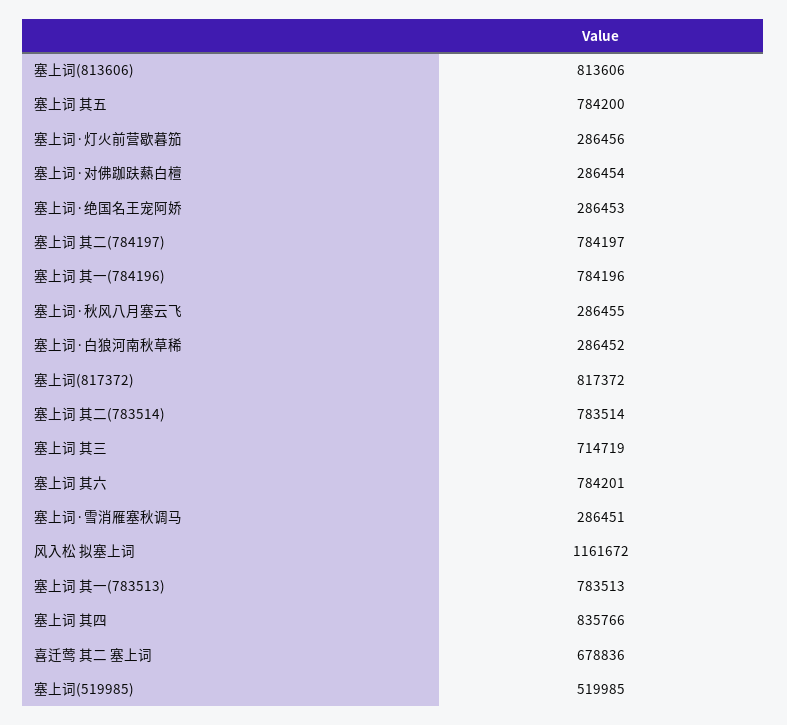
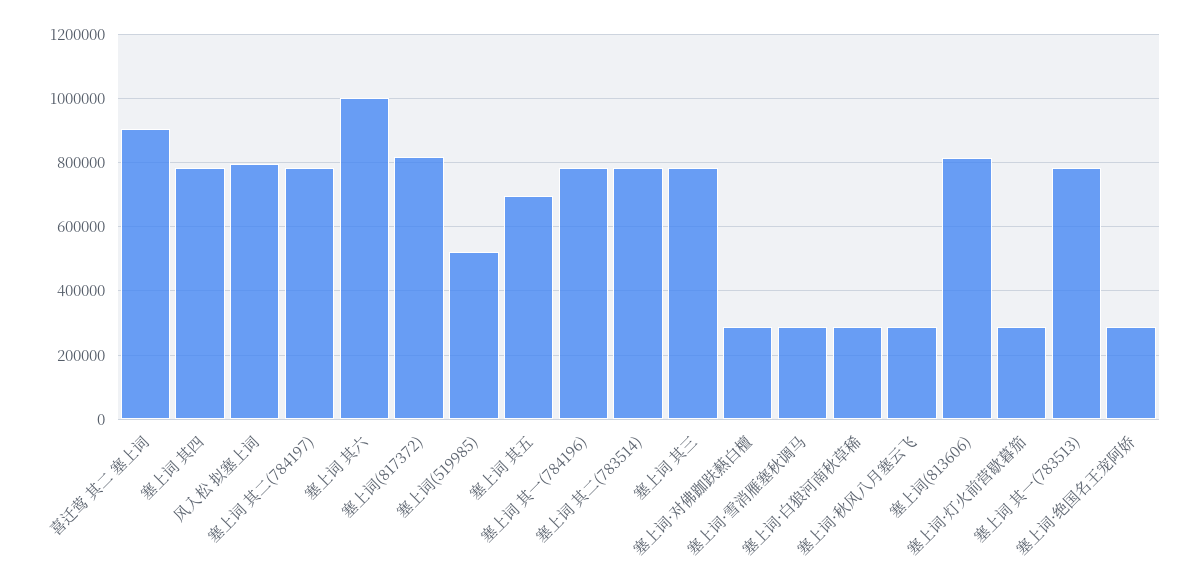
  {
    "塞上词(813606)": 813606,
-   "塞上词 其五": 784200,
+   "塞上词 其五": 700000,
    "塞上词·灯火前营歇暮笳": 286456,
    "塞上词·对佛跏趺爇白檀": 286454,
    "塞上词·绝国名王宠阿娇": 286453,
    "塞上词 其二(784197)": 784197,
    "塞上词 其一(784196)": 784196,
    "塞上词·秋风八月塞云飞": 286455,
    "塞上词·白狼河南秋草稀": 286452,
    "塞上词(817372)": 817372,
    "塞上词 其二(783514)": 783514,
-   "塞上词 其三": 714719,
+   "塞上词 其三": 780000,
-   "塞上词 其六": 784201,
+   "塞上词 其六": 1000000,
    "塞上词·雪消雁塞秋调马": 286451,
-   "风入松 拟塞上词": 1161672,
+   "风入松 拟塞上词": 800000,
    "塞上词 其一(783513)": 783513,
-   "塞上词 其四": 835766,
+   "塞上词 其四": 780000,
-   "喜迁莺 其二 塞上词": 678836,
+   "喜迁莺 其二 塞上词": 900000,
    "塞上词(519985)": 519985
  }

